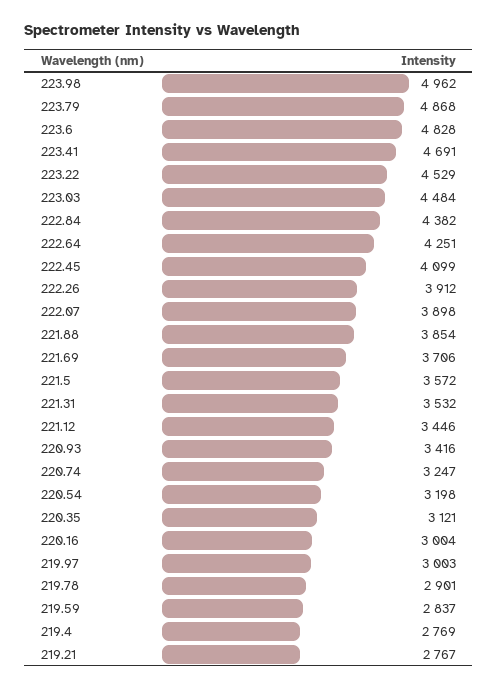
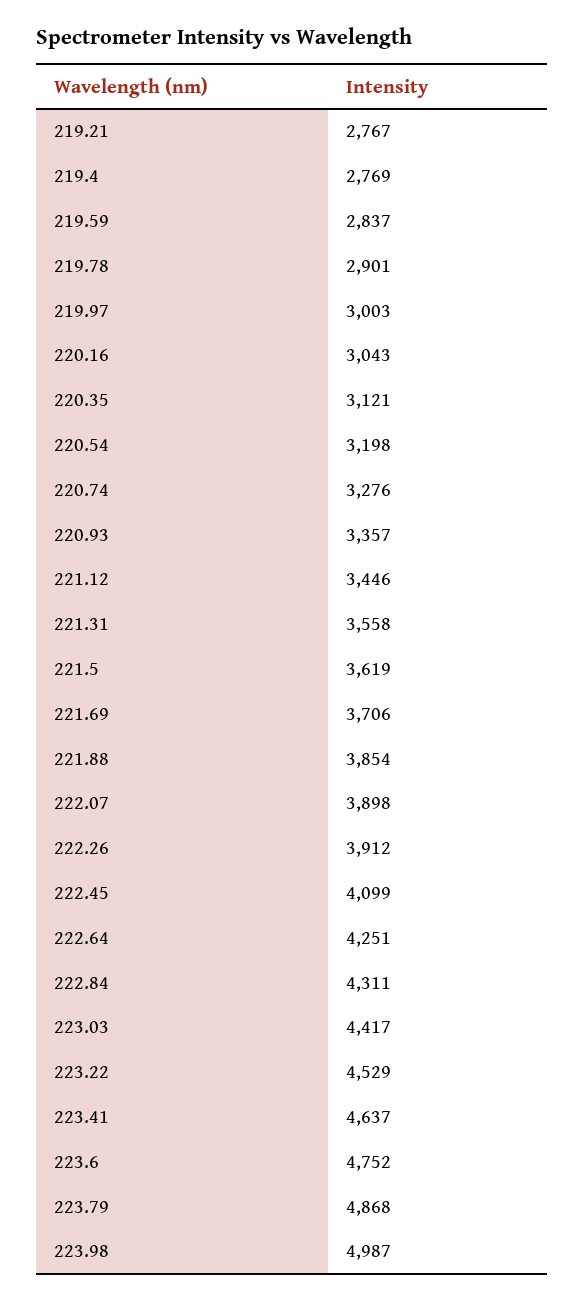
  {
-   "223.98": 4962,
+   "223.98": 4987,
    "223.79": 4868,
-   "223.6": 4828,
+   "223.6": 4752,
-   "223.41": 4691,
+   "223.41": 4637,
    "223.22": 4529,
-   "223.03": 4484,
+   "223.03": 4417,
-   "222.84": 4382,
+   "222.84": 4311,
    "222.64": 4251,
    "222.45": 4099,
    "222.26": 3912,
    "222.07": 3898,
    "221.88": 3854,
    "221.69": 3706,
-   "221.5": 3572,
+   "221.5": 3619,
-   "221.31": 3532,
+   "221.31": 3558,
    "221.12": 3446,
-   "220.93": 3416,
+   "220.93": 3357,
-   "220.74": 3247,
+   "220.74": 3276,
    "220.54": 3198,
    "220.35": 3121,
-   "220.16": 3004,
+   "220.16": 3043,
    "219.97": 3003,
    "219.78": 2901,
    "219.59": 2837,
    "219.4": 2769,
    "219.21": 2767
  }

